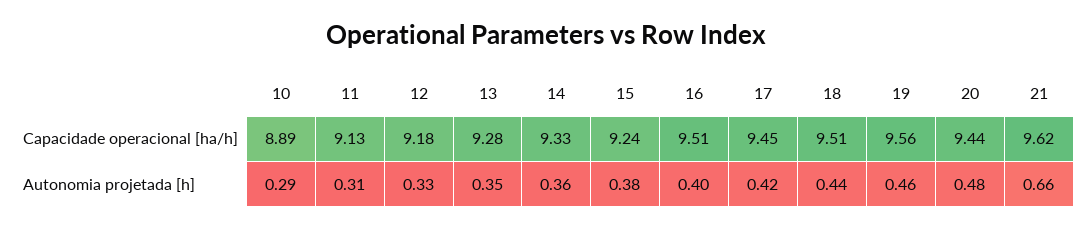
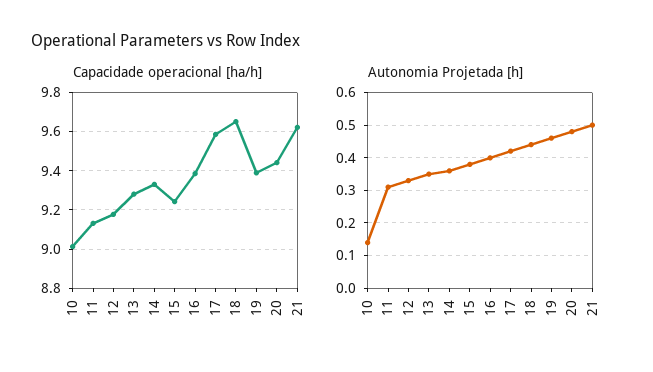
  {
    "Capacidade operacional [ha/h]": {
-     "10": 8.89,
+     "10": 9,
      "11": 9.13,
      "12": 9.18,
      "13": 9.28,
      "14": 9.33,
      "15": 9.24,
-     "16": 9.51,
+     "16": 9.4,
-     "17": 9.45,
+     "17": 9.6,
-     "18": 9.51,
+     "18": 9.65,
-     "19": 9.56,
+     "19": 9.4,
      "20": 9.44,
      "21": 9.62
    },
    "Autonomia projetada [h]": {
-     "10": 0.29,
+     "10": 0.15,
      "11": 0.31,
      "12": 0.33,
      "13": 0.35,
      "14": 0.36,
      "15": 0.38,
      "16": 0.4,
      "17": 0.42,
      "18": 0.44,
      "19": 0.46,
      "20": 0.48,
-     "21": 0.66
+     "21": 0.5
    }
  }

